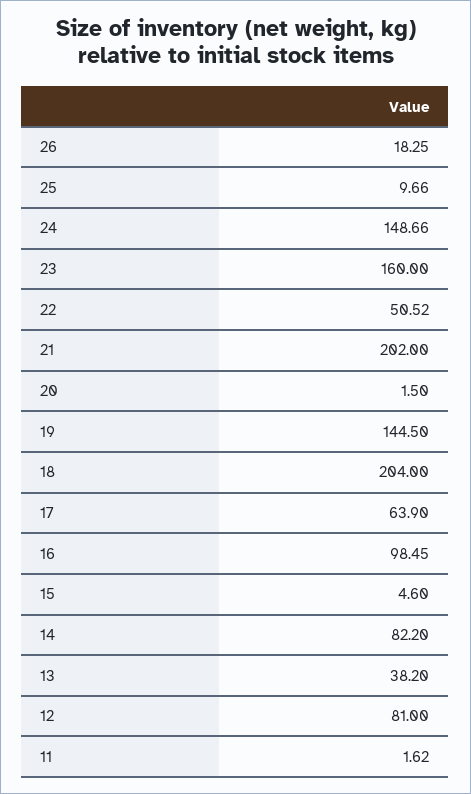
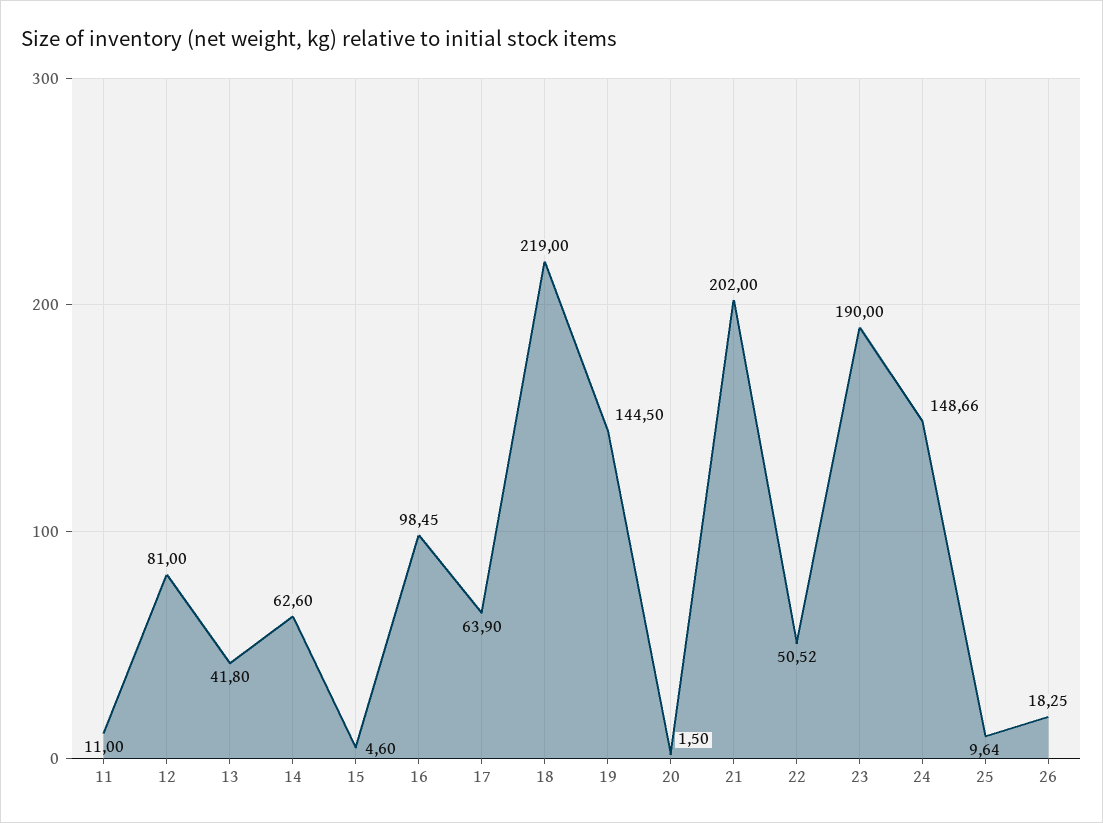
  {
    "26": 18.25,
-   "25": 9.66,
+   "25": 9.64,
    "24": 148.66,
-   "23": 160,
+   "23": 190,
    "22": 50.52,
    "21": 202,
    "20": 1.5,
    "19": 144.5,
-   "18": 204,
+   "18": 219,
    "17": 63.9,
    "16": 98.45,
    "15": 4.6,
-   "14": 82.2,
+   "14": 62.6,
-   "13": 38.2,
+   "13": 41.8,
    "12": 81,
-   "11": 1.62
+   "11": 11
  }

